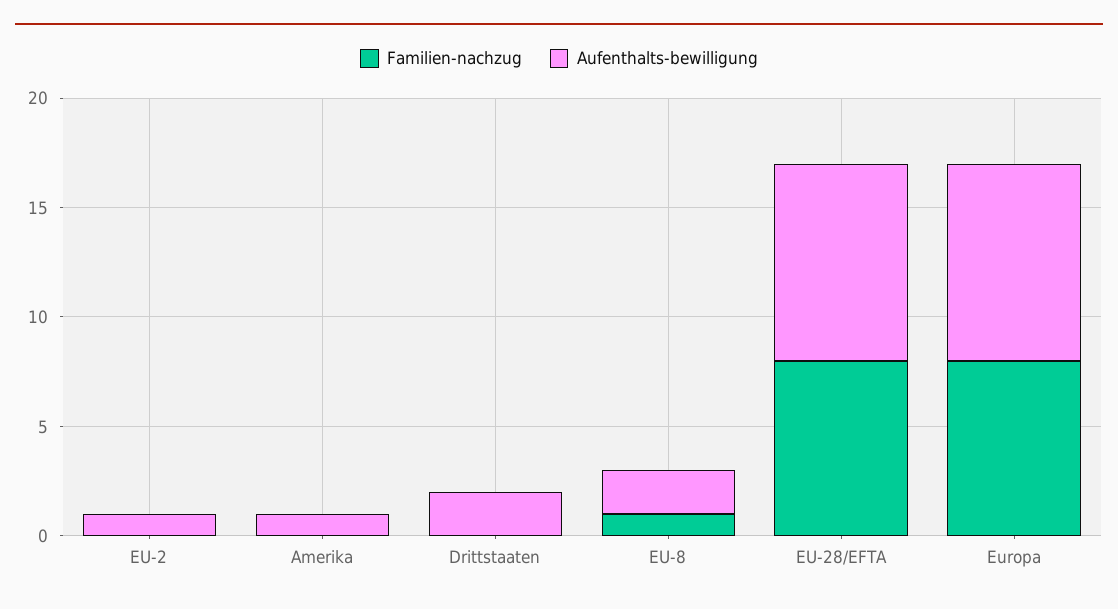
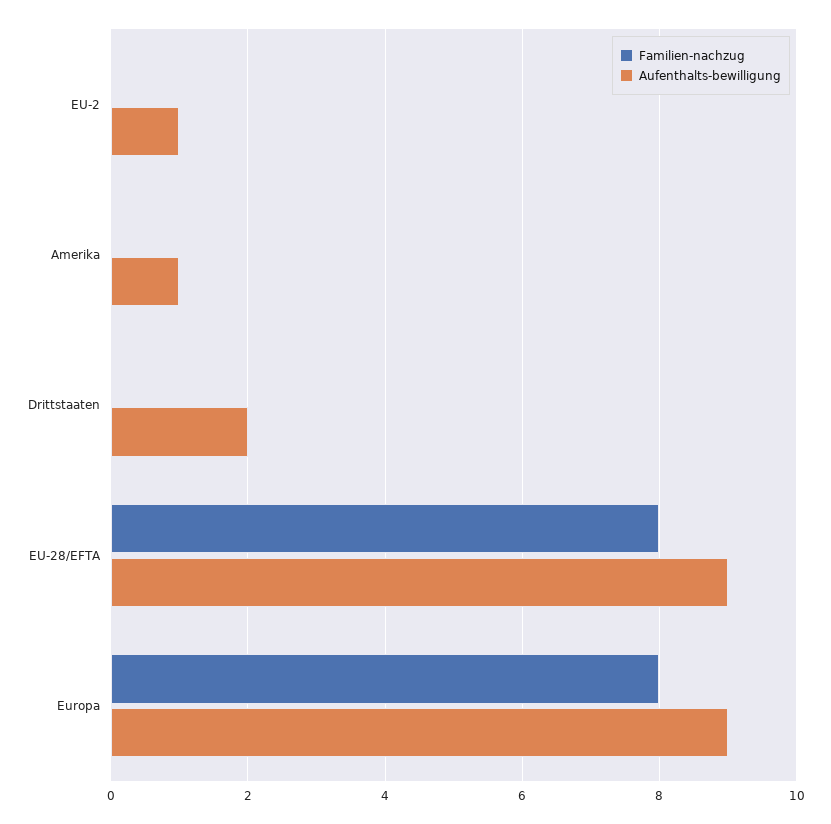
  {
    "Familien-nachzug": {
      "EU-2": 0,
      "Amerika": 0,
      "Drittstaaten": 0,
-     "EU-8": 1,
      "EU-28/EFTA": 8,
      "Europa": 8
    },
    "Aufenthalts-bewilligung": {
      "EU-2": 1,
      "Amerika": 1,
      "Drittstaaten": 2,
-     "EU-8": 2,
      "EU-28/EFTA": 9,
      "Europa": 9
    }
  }

